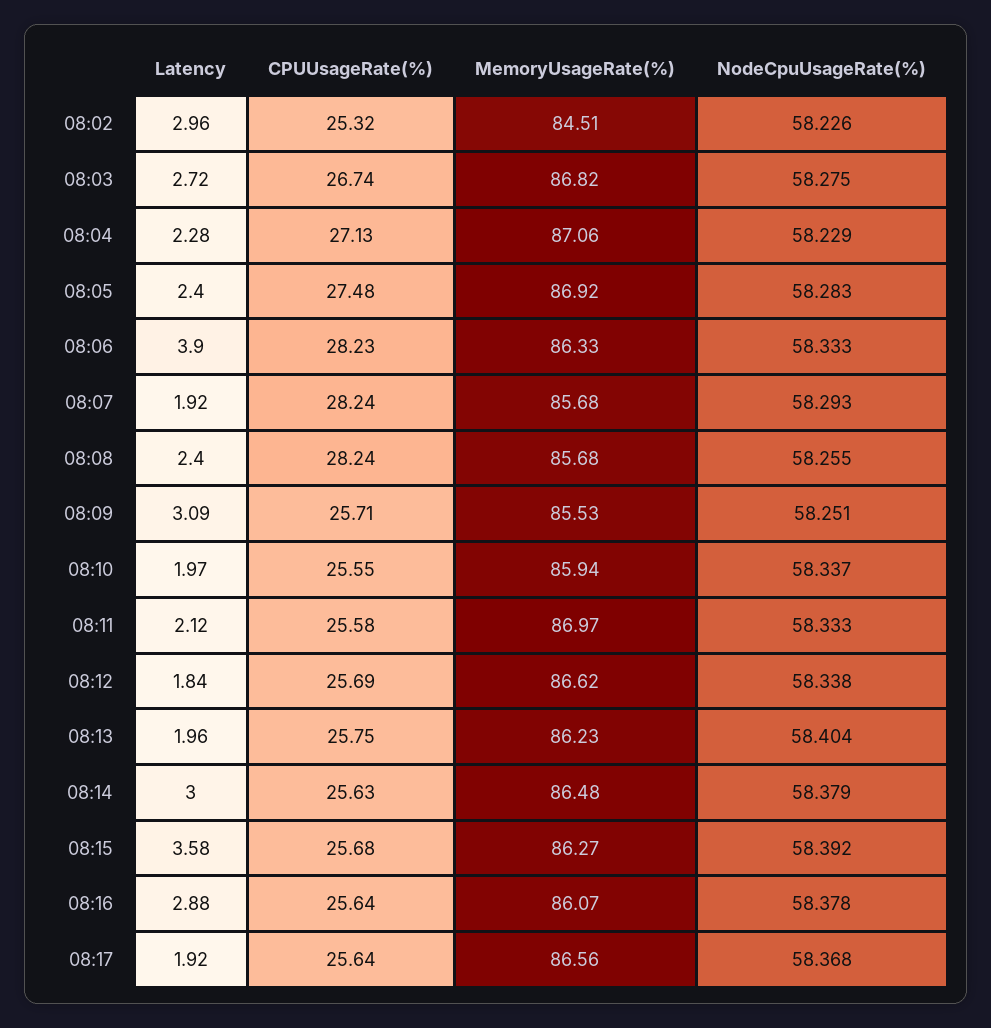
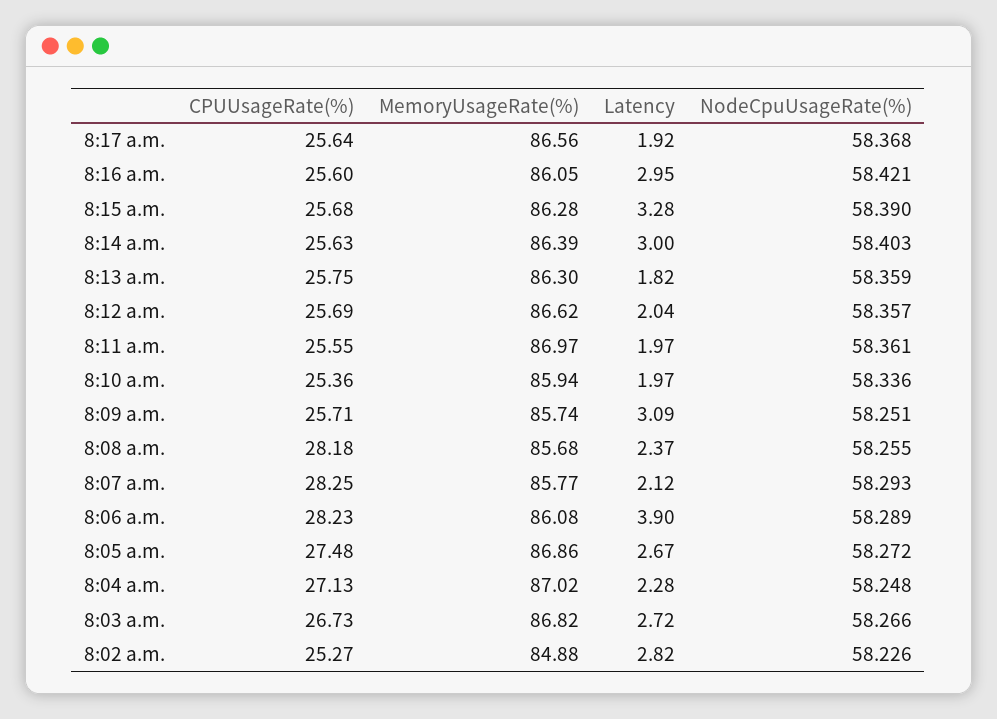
  {
    "Latency": {
-     "08:02": 2.96,
+     "08:02": 2.82,
      "08:03": 2.72,
      "08:04": 2.28,
-     "08:05": 2.4,
+     "08:05": 2.67,
      "08:06": 3.9,
-     "08:07": 1.92,
+     "08:07": 2.12,
-     "08:08": 2.4,
+     "08:08": 2.37,
      "08:09": 3.09,
      "08:10": 1.97,
-     "08:11": 2.12,
+     "08:11": 1.97,
-     "08:12": 1.84,
+     "08:12": 2.04,
-     "08:13": 1.96,
+     "08:13": 1.82,
      "08:14": 3,
-     "08:15": 3.58,
+     "08:15": 3.28,
-     "08:16": 2.88,
+     "08:16": 2.95,
      "08:17": 1.92
    },
    "CPUUsageRate(%)": {
-     "08:02": 25.32,
+     "08:02": 25.27,
-     "08:03": 26.74,
+     "08:03": 26.73,
      "08:04": 27.13,
      "08:05": 27.48,
      "08:06": 28.23,
-     "08:07": 28.24,
+     "08:07": 28.25,
-     "08:08": 28.24,
+     "08:08": 28.18,
      "08:09": 25.71,
-     "08:10": 25.55,
+     "08:10": 25.36,
-     "08:11": 25.58,
+     "08:11": 25.55,
      "08:12": 25.69,
      "08:13": 25.75,
      "08:14": 25.63,
      "08:15": 25.68,
-     "08:16": 25.64,
+     "08:16": 25.6,
      "08:17": 25.64
    },
    "MemoryUsageRate(%)": {
-     "08:02": 84.51,
+     "08:02": 84.88,
      "08:03": 86.82,
-     "08:04": 87.06,
+     "08:04": 87.02,
-     "08:05": 86.92,
+     "08:05": 86.86,
-     "08:06": 86.33,
+     "08:06": 86.08,
-     "08:07": 85.68,
+     "08:07": 85.77,
      "08:08": 85.68,
-     "08:09": 85.53,
+     "08:09": 85.74,
      "08:10": 85.94,
      "08:11": 86.97,
      "08:12": 86.62,
-     "08:13": 86.23,
+     "08:13": 86.3,
-     "08:14": 86.48,
+     "08:14": 86.39,
-     "08:15": 86.27,
+     "08:15": 86.28,
-     "08:16": 86.07,
+     "08:16": 86.05,
      "08:17": 86.56
    },
    "NodeCpuUsageRate(%)": {
      "08:02": 58.226,
-     "08:03": 58.275,
+     "08:03": 58.266,
-     "08:04": 58.229,
+     "08:04": 58.248,
-     "08:05": 58.283,
+     "08:05": 58.272,
-     "08:06": 58.333,
+     "08:06": 58.289,
      "08:07": 58.293,
      "08:08": 58.255,
      "08:09": 58.251,
-     "08:10": 58.337,
+     "08:10": 58.336,
-     "08:11": 58.333,
+     "08:11": 58.361,
-     "08:12": 58.338,
+     "08:12": 58.357,
-     "08:13": 58.404,
+     "08:13": 58.359,
-     "08:14": 58.379,
+     "08:14": 58.403,
-     "08:15": 58.392,
+     "08:15": 58.39,
-     "08:16": 58.378,
+     "08:16": 58.421,
      "08:17": 58.368
    }
  }

